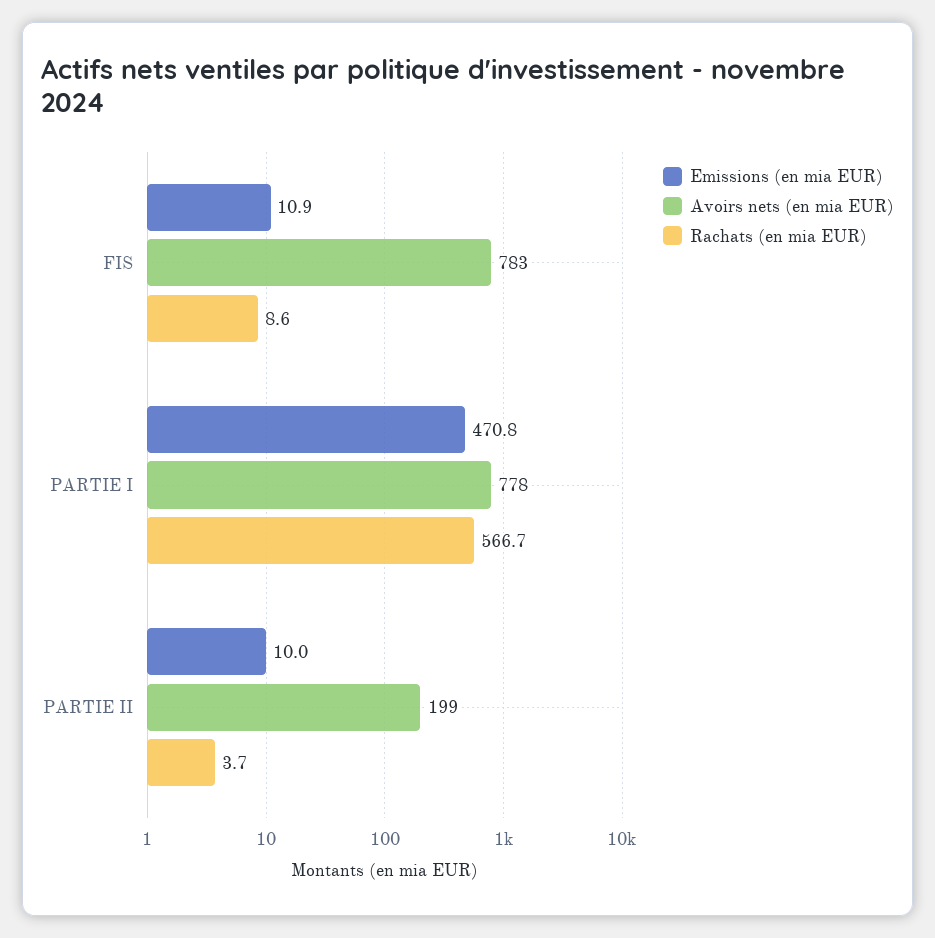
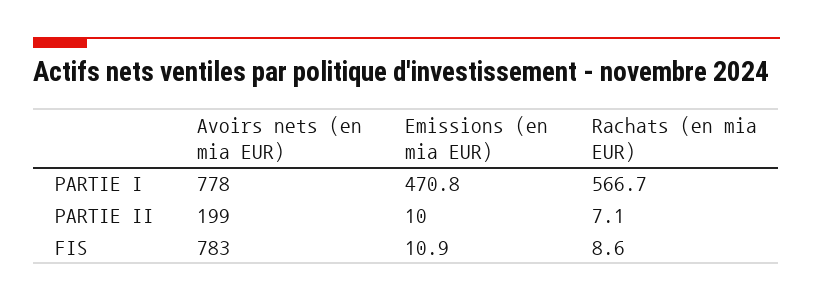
  {
    "Emissions (en mia EUR)": {
      "FIS": 10.9,
      "PARTIE I": 470.8,
      "PARTIE II": 10
    },
    "Avoirs nets (en mia EUR)": {
      "FIS": 783,
      "PARTIE I": 778,
      "PARTIE II": 199
    },
    "Rachats (en mia EUR)": {
      "FIS": 8.6,
      "PARTIE I": 566.7,
-     "PARTIE II": 3.7
+     "PARTIE II": 7.1
    }
  }

